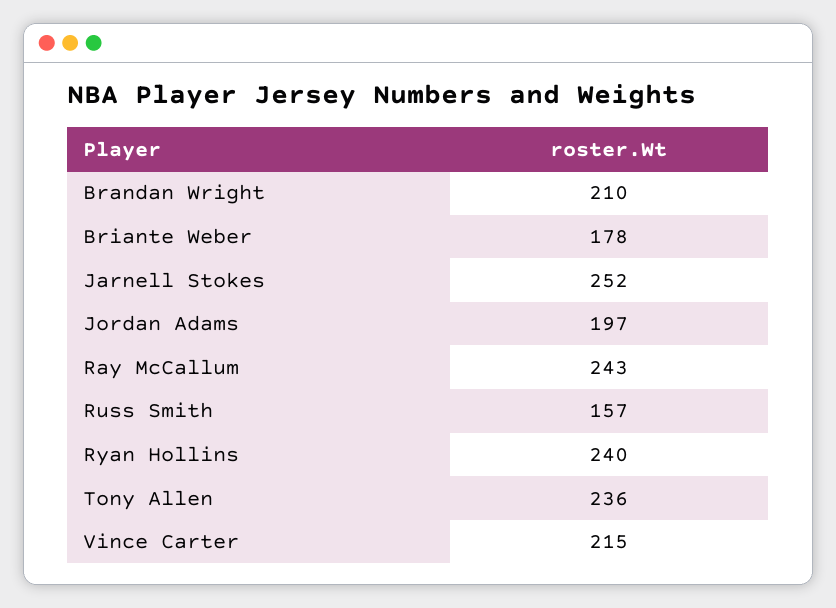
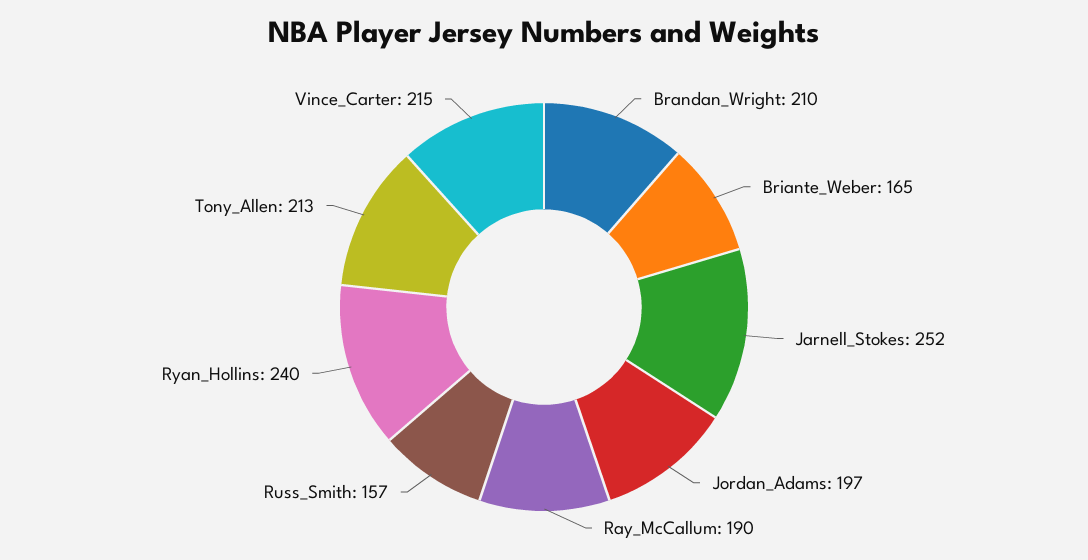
  {
    "Brandan Wright": 210,
-   "Briante Weber": 178,
+   "Briante Weber": 165,
    "Jarnell Stokes": 252,
    "Jordan Adams": 197,
-   "Ray McCallum": 243,
+   "Ray McCallum": 190,
    "Russ Smith": 157,
    "Ryan Hollins": 240,
-   "Tony Allen": 236,
+   "Tony Allen": 213,
    "Vince Carter": 215
  }

